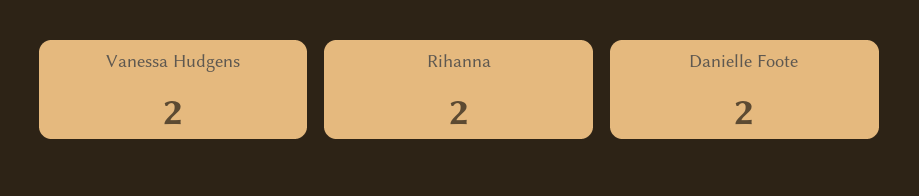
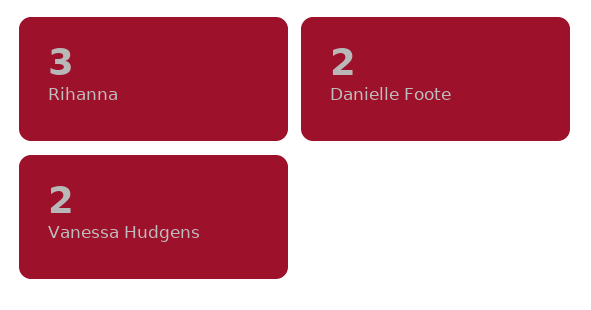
  {
    "Vanessa Hudgens": 2,
-   "Rihanna": 2,
+   "Rihanna": 3,
    "Danielle Foote": 2
  }

